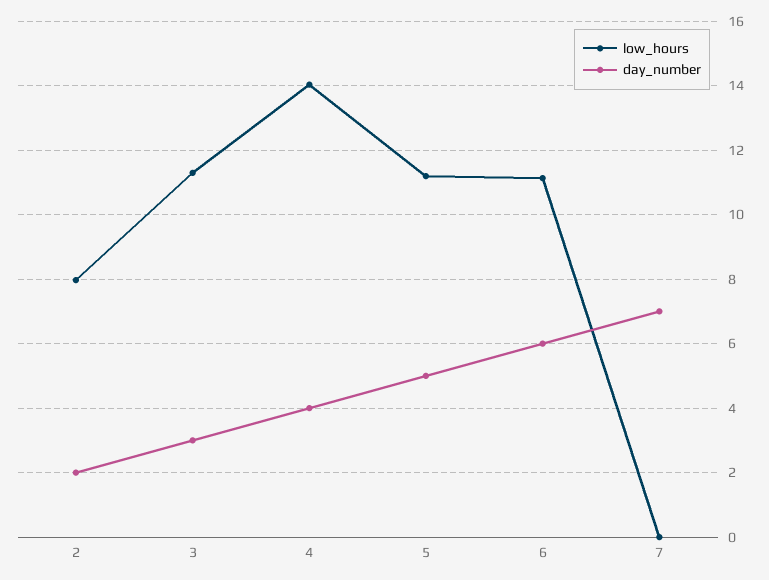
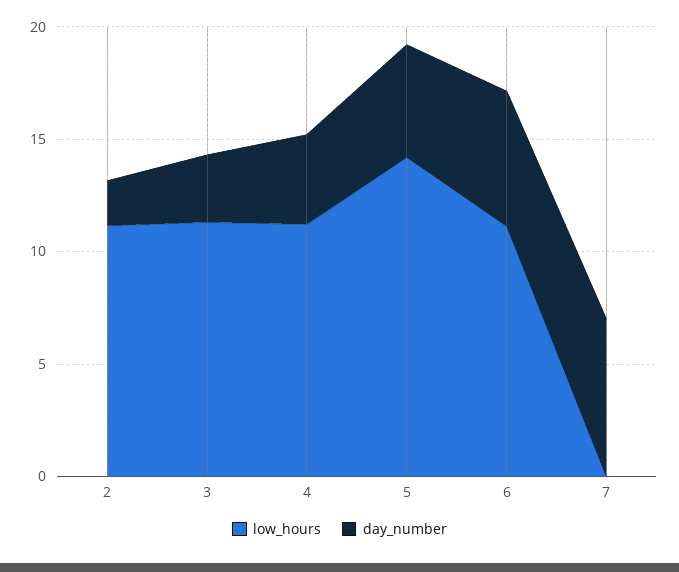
  {
    "low_hours": {
-     "2": 8,
+     "2": 11,
      "3": 11.4,
-     "4": 14,
+     "4": 11,
-     "5": 11.2,
+     "5": 14,
      "6": 11.2,
      "7": 0
    },
    "day_number": {
      "2": 2,
      "3": 3,
      "4": 4,
      "5": 5,
      "6": 6,
      "7": 7
    }
  }

